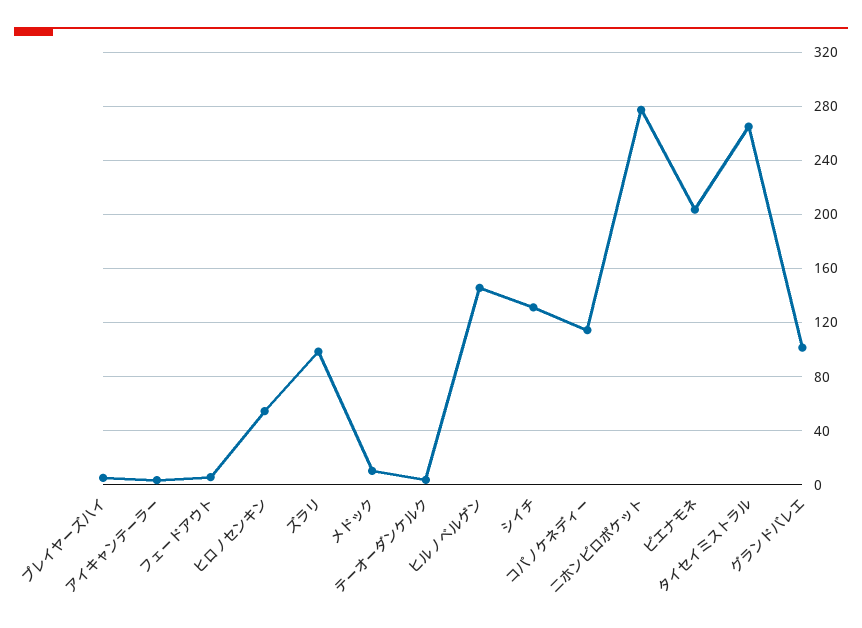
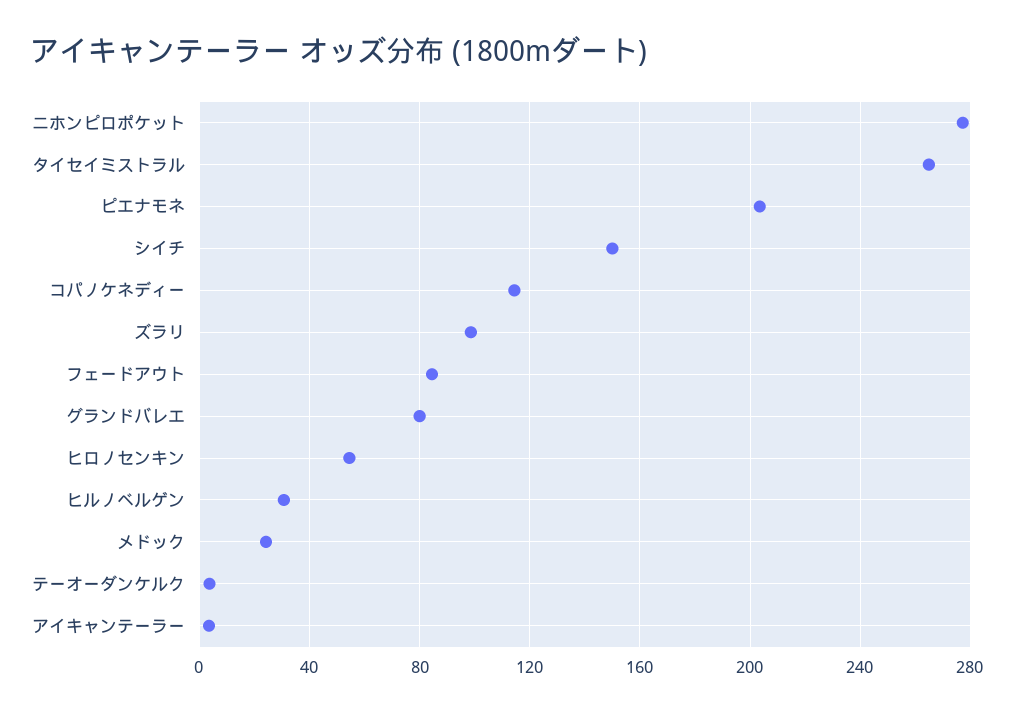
  {
-   "プレイヤーズハイ": 5,
    "アイキャンテーラー": 5,
-   "フェードアウト": 5,
+   "フェードアウト": 85,
    "ヒロノセンキン": 55,
    "ズラリ": 100,
-   "メドック": 10,
+   "メドック": 25,
    "テーオーダンケルク": 5,
-   "ヒルノベルゲン": 145,
+   "ヒルノベルゲン": 30,
-   "シイチ": 130,
+   "シイチ": 150,
    "コパノケネディー": 115,
    "ニホンピロポケット": 275,
    "ピエナモネ": 205,
    "タイセイミストラル": 265,
-   "グランドバレエ": 100
+   "グランドバレエ": 80
  }

